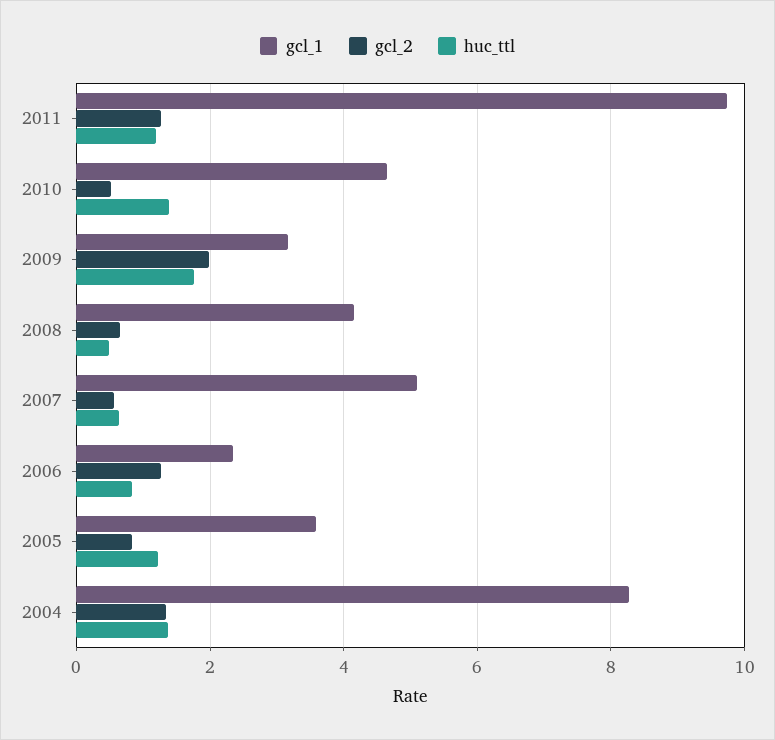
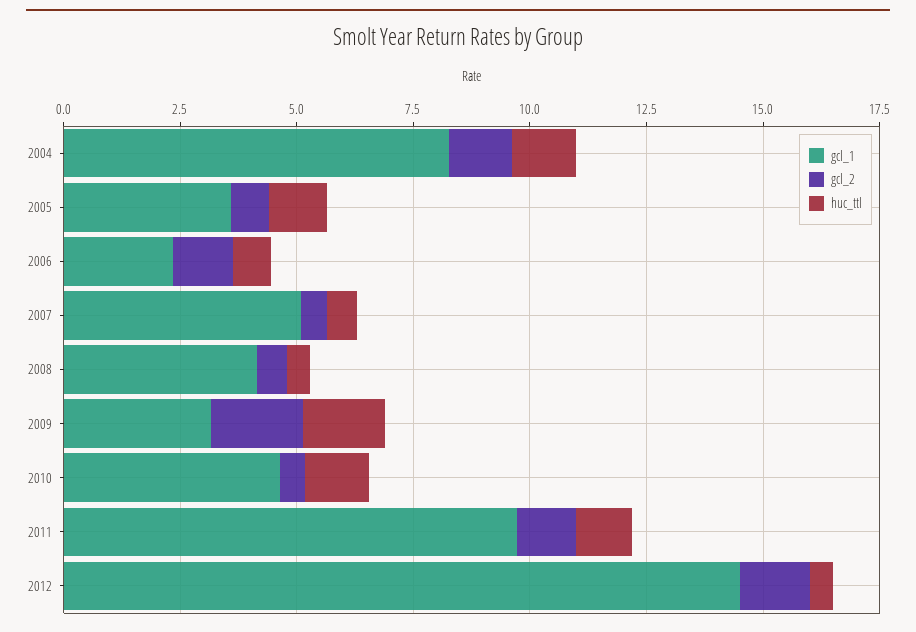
  {
    "gcl_1": {
      "2011": 9.8,
      "2010": 4.6,
      "2009": 3.2,
      "2008": 4.2,
      "2007": 5,
      "2006": 2.4,
      "2005": 3.6,
-     "2004": 8.2
+     "2004": 8.2,
+     "2012": 14.5
    },
    "gcl_2": {
      "2011": 1.2,
      "2010": 0.6,
      "2009": 2,
      "2008": 0.6,
      "2007": 0.6,
      "2006": 1.2,
      "2005": 0.8,
-     "2004": 1.4
+     "2004": 1.4,
+     "2012": 1.5
    },
    "huc_ttl": {
      "2011": 1.2,
      "2010": 1.4,
      "2009": 1.8,
      "2008": 0.4,
      "2007": 0.6,
      "2006": 0.8,
      "2005": 1.2,
-     "2004": 1.4
+     "2004": 1.4,
+     "2012": 0.5
    }
  }

